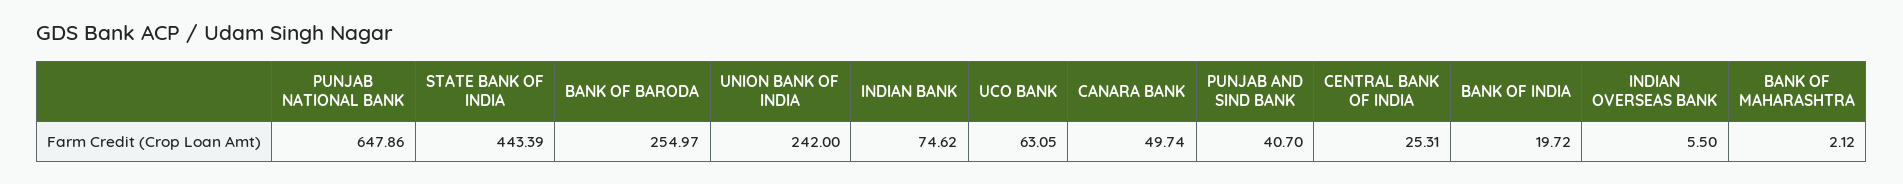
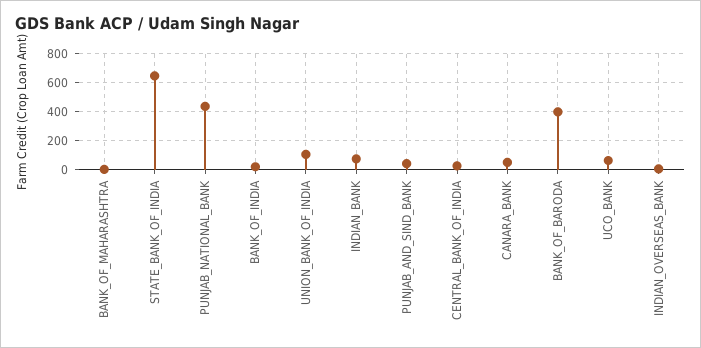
  {
-   "PUNJAB NATIONAL BANK": 647.86,
+   "PUNJAB NATIONAL BANK": 450,
-   "STATE BANK OF INDIA": 443.39,
+   "STATE BANK OF INDIA": 650,
-   "BANK OF BARODA": 254.97,
+   "BANK OF BARODA": 400,
-   "UNION BANK OF INDIA": 242,
+   "UNION BANK OF INDIA": 100,
    "INDIAN BANK": 74.62,
    "UCO BANK": 63.05,
    "CANARA BANK": 49.74,
    "PUNJAB AND SIND BANK": 40.7,
    "CENTRAL BANK OF INDIA": 25.31,
    "BANK OF INDIA": 19.72,
    "INDIAN OVERSEAS BANK": 5.5,
    "BANK OF MAHARASHTRA": 2.12
  }

